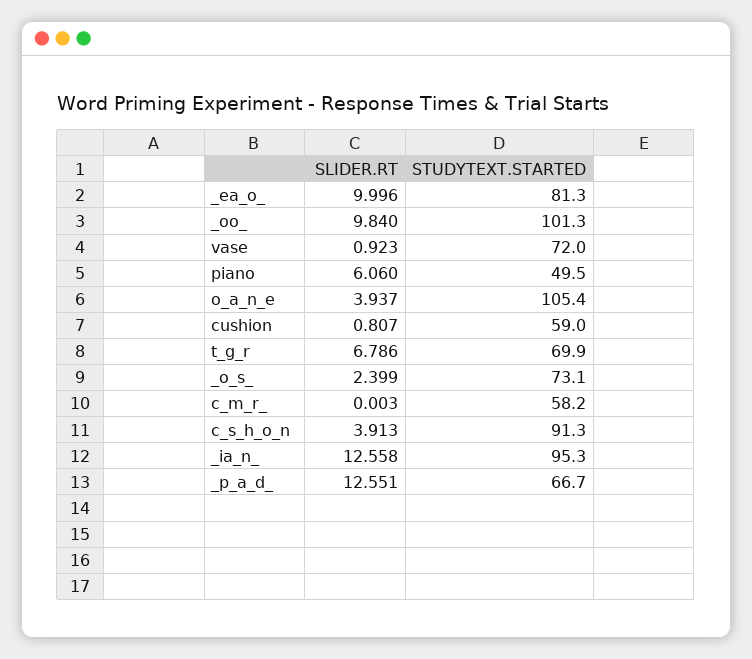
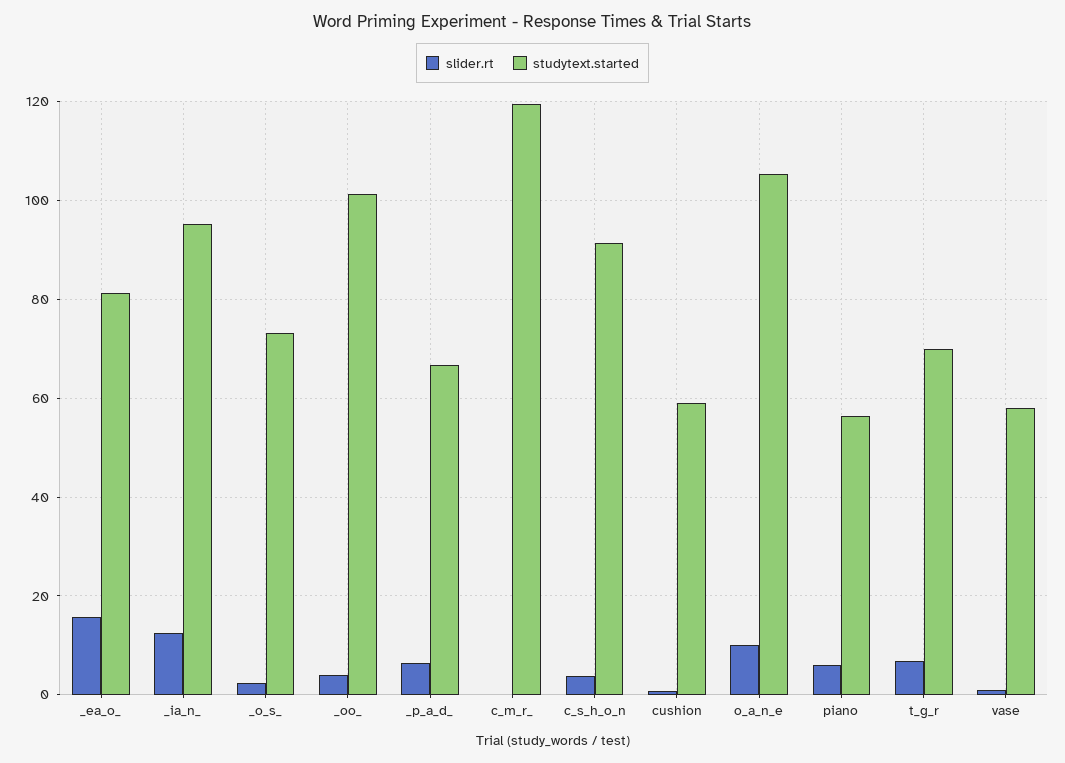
  {
    "SLIDER.RT": {
-     "_ea_o_": 9.996,
+     "_ea_o_": 16,
-     "_oo_": 9.84,
+     "_oo_": 4,
      "vase": 0.923,
      "piano": 6.06,
-     "o_a_n_e": 3.937,
+     "o_a_n_e": 10,
      "cushion": 0.807,
      "t_g_r": 6.786,
      "_o_s_": 2.399,
      "c_m_r_": 0.003,
      "c_s_h_o_n": 3.913,
      "_ia_n_": 12.558,
-     "_p_a_d_": 12.551
+     "_p_a_d_": 6
    },
    "STUDYTEXT.STARTED": {
      "_ea_o_": 81.3,
      "_oo_": 101.3,
-     "vase": 72,
+     "vase": 58,
-     "piano": 49.5,
+     "piano": 56,
      "o_a_n_e": 105.4,
      "cushion": 59,
      "t_g_r": 69.9,
      "_o_s_": 73.1,
-     "c_m_r_": 58.2,
+     "c_m_r_": 120,
      "c_s_h_o_n": 91.3,
      "_ia_n_": 95.3,
      "_p_a_d_": 66.7
    }
  }

